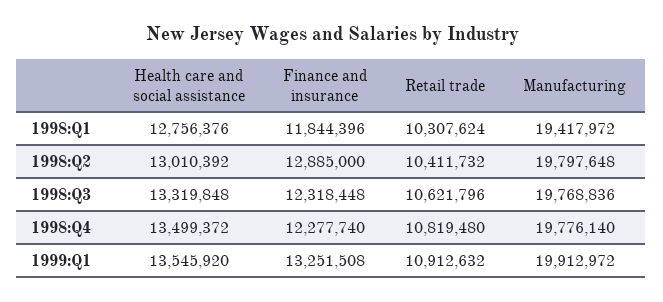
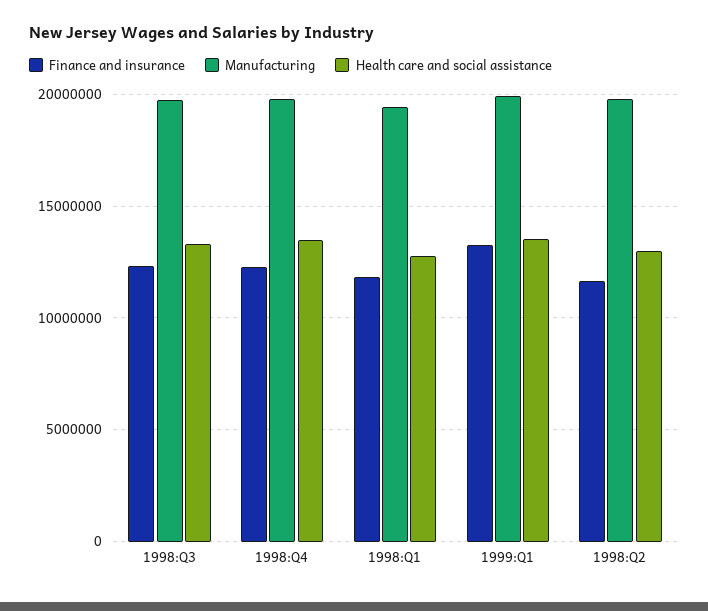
  {
    "Health care and social assistance": {
      "1998:Q1": 12756376,
      "1998:Q2": 13010392,
      "1998:Q3": 13319848,
      "1998:Q4": 13499372,
      "1999:Q1": 13545920
    },
    "Finance and insurance": {
      "1998:Q1": 11844396,
-     "1998:Q2": 12885000,
+     "1998:Q2": 11500000,
      "1998:Q3": 12318448,
      "1998:Q4": 12277740,
      "1999:Q1": 13251508
    },
-   "Retail trade": {
-     "1998:Q1": 10307624,
-     "1998:Q2": 10411732,
-     "1998:Q3": 10621796,
-     "1998:Q4": 10819480,
-     "1999:Q1": 10912632
-   },
    "Manufacturing": {
      "1998:Q1": 19417972,
      "1998:Q2": 19797648,
      "1998:Q3": 19768836,
      "1998:Q4": 19776140,
      "1999:Q1": 19912972
    }
  }

